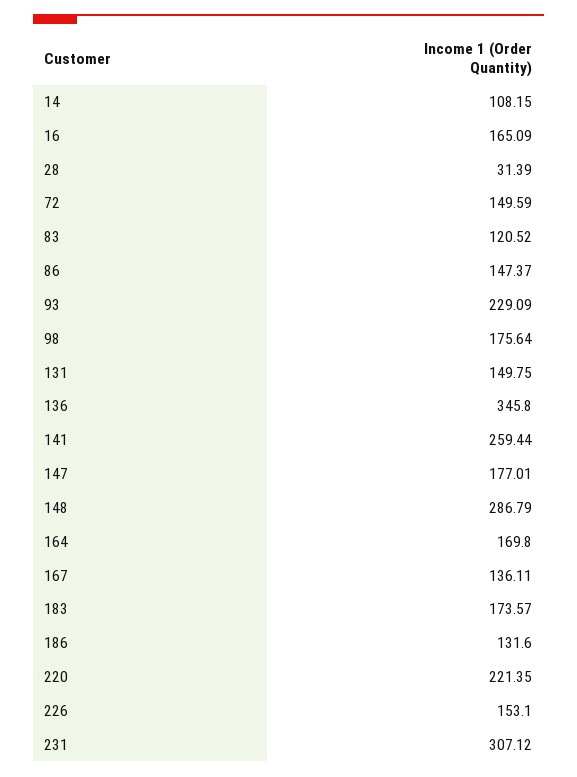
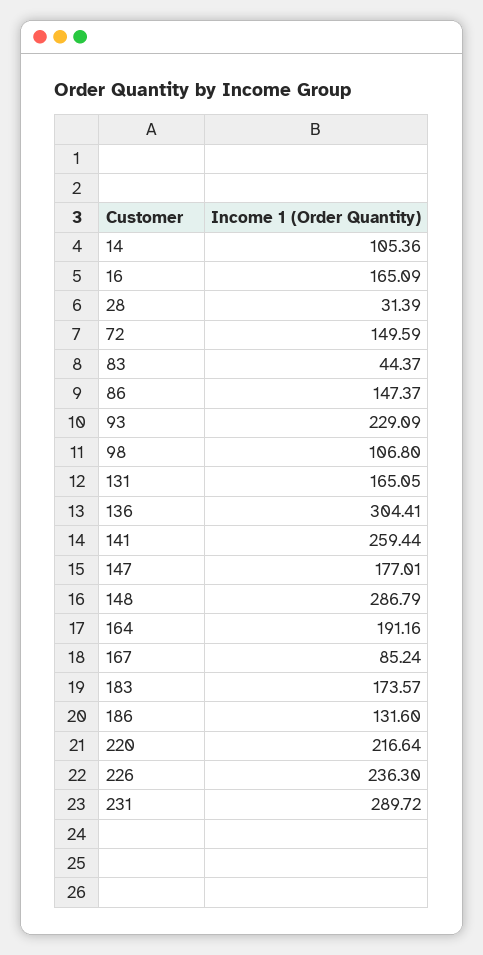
  {
-   "14": 108.15,
+   "14": 105.36,
    "16": 165.09,
    "28": 31.39,
    "72": 149.59,
-   "83": 120.52,
+   "83": 44.37,
    "86": 147.37,
    "93": 229.09,
-   "98": 175.64,
+   "98": 106.8,
-   "131": 149.75,
+   "131": 165.05,
-   "136": 345.8,
+   "136": 304.41,
    "141": 259.44,
    "147": 177.01,
    "148": 286.79,
-   "164": 169.8,
+   "164": 191.16,
-   "167": 136.11,
+   "167": 85.24,
    "183": 173.57,
    "186": 131.6,
-   "220": 221.35,
+   "220": 216.64,
-   "226": 153.1,
+   "226": 236.3,
-   "231": 307.12
+   "231": 289.72
  }

